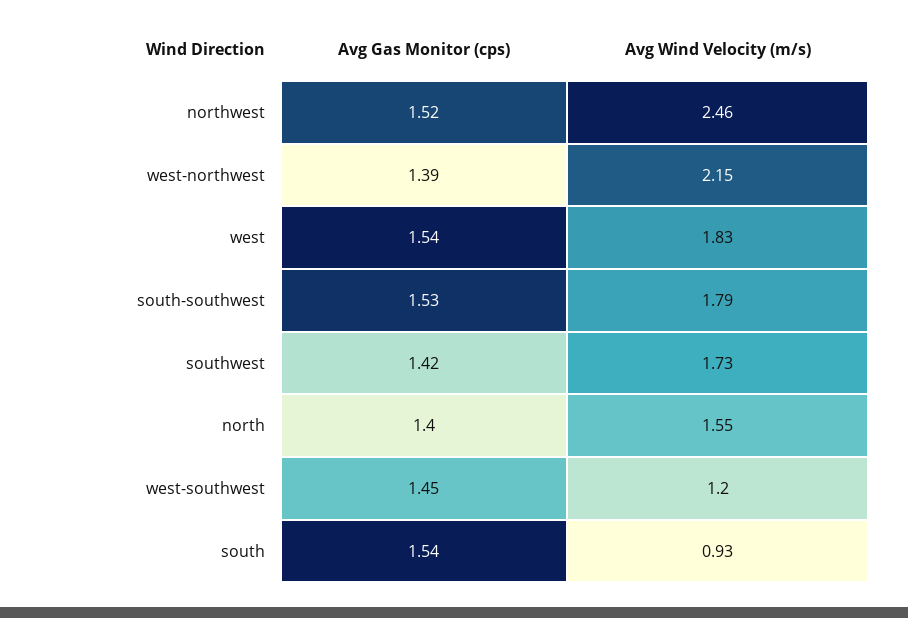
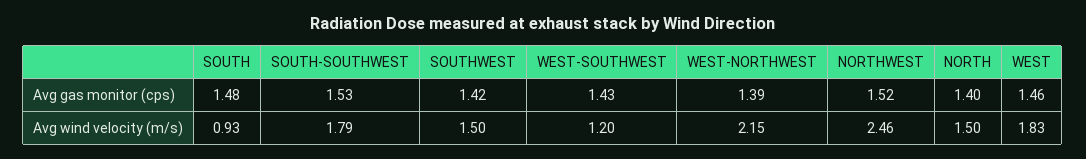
  {
    "Avg Gas Monitor (cps)": {
      "northwest": 1.52,
      "west-northwest": 1.39,
-     "west": 1.54,
+     "west": 1.46,
      "south-southwest": 1.53,
      "southwest": 1.42,
      "north": 1.4,
-     "west-southwest": 1.45,
+     "west-southwest": 1.43,
-     "south": 1.54
+     "south": 1.48
    },
    "Avg Wind Velocity (m/s)": {
      "northwest": 2.46,
      "west-northwest": 2.15,
      "west": 1.83,
      "south-southwest": 1.79,
-     "southwest": 1.73,
+     "southwest": 1.5,
-     "north": 1.55,
+     "north": 1.5,
      "west-southwest": 1.2,
      "south": 0.93
    }
  }

